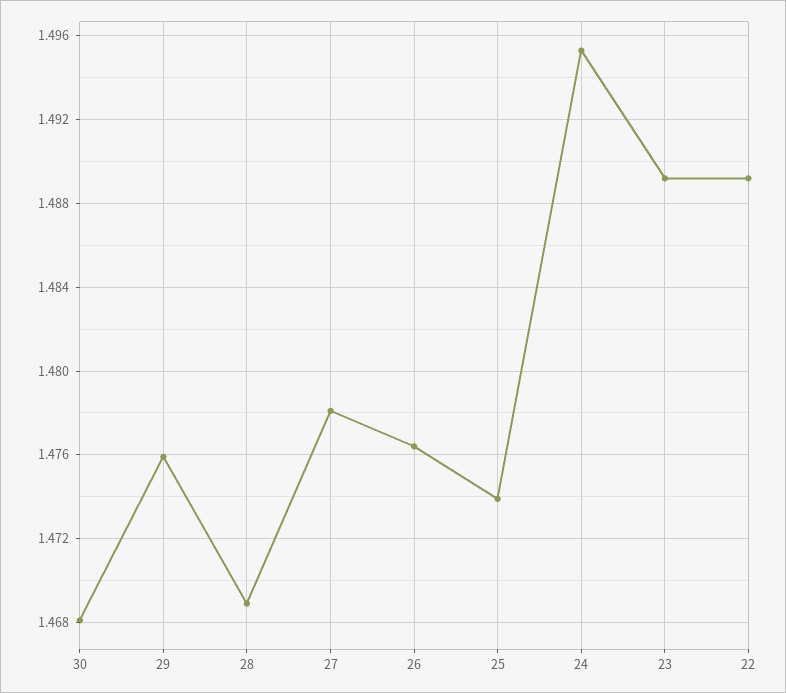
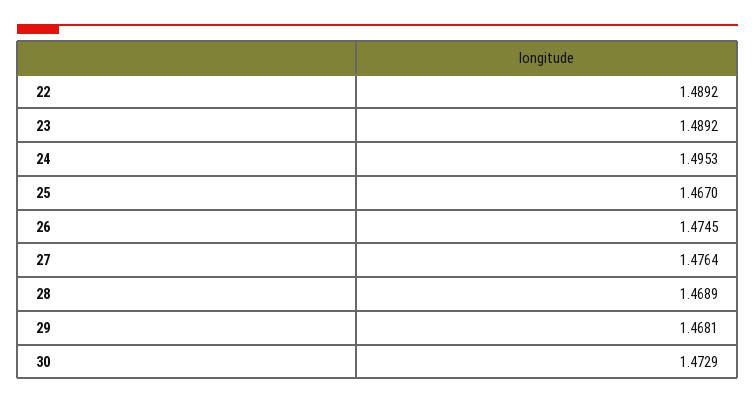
  {
-   "30": 1.468,
+   "30": 1.4729,
-   "29": 1.476,
+   "29": 1.4681,
    "28": 1.4689,
-   "27": 1.478,
+   "27": 1.4764,
-   "26": 1.4765,
+   "26": 1.4745,
-   "25": 1.474,
+   "25": 1.467,
    "24": 1.4953,
    "23": 1.4892,
    "22": 1.4892
  }

